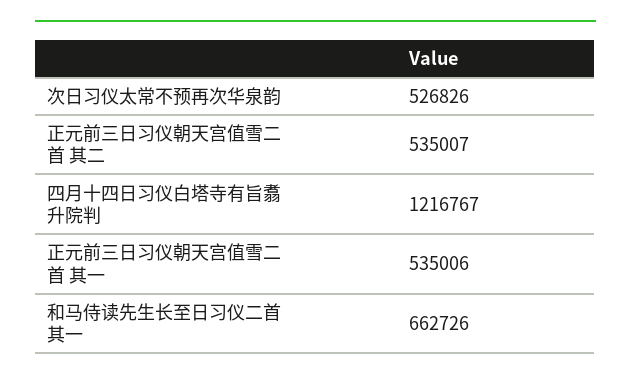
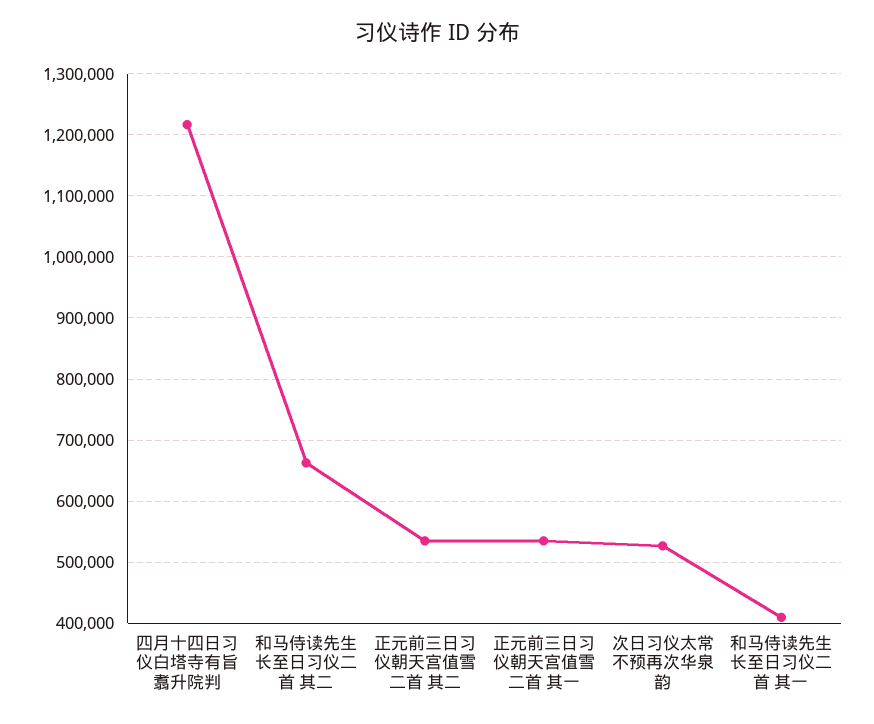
  {
    "次日习仪太常不预再次华泉韵": 526826,
    "正元前三日习仪朝天宫值雪二首 其二": 535007,
    "四月十四日习仪白塔寺有旨翥升院判": 1216767,
    "正元前三日习仪朝天宫值雪二首 其一": 535006,
-   "和马侍读先生长至日习仪二首 其一": 662726
+   "和马侍读先生长至日习仪二首 其一": 410000,
+   "和马侍读先生长至日习仪二首 其二": 660000
  }

